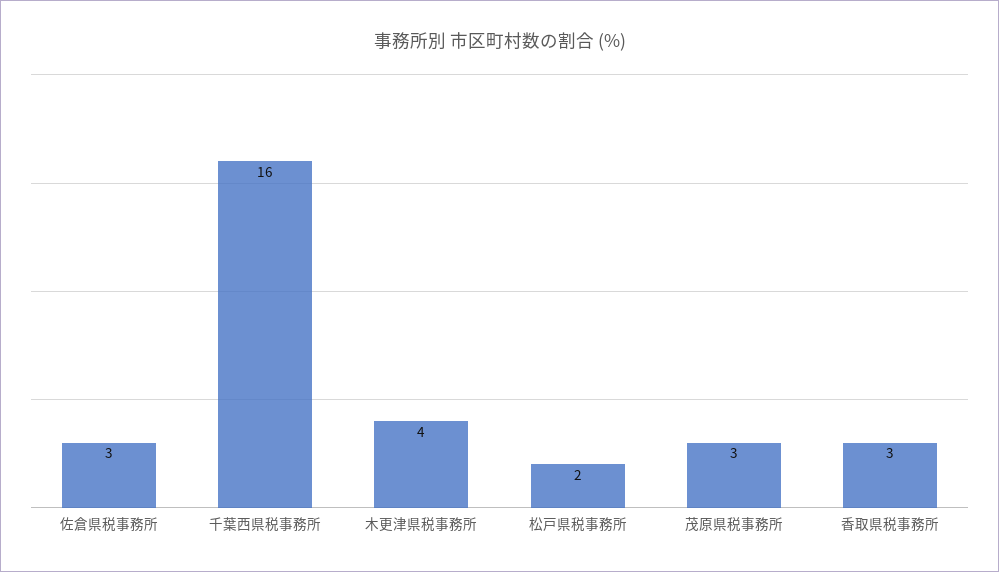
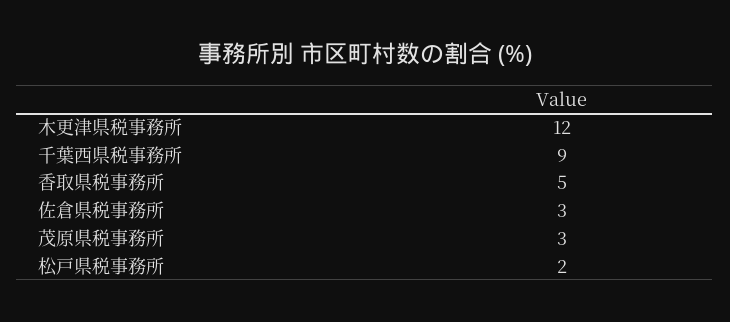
  {
    "佐倉県税事務所": 3,
-   "千葉西県税事務所": 16,
+   "千葉西県税事務所": 9,
-   "木更津県税事務所": 4,
+   "木更津県税事務所": 12,
    "松戸県税事務所": 2,
    "茂原県税事務所": 3,
-   "香取県税事務所": 3
+   "香取県税事務所": 5
  }

